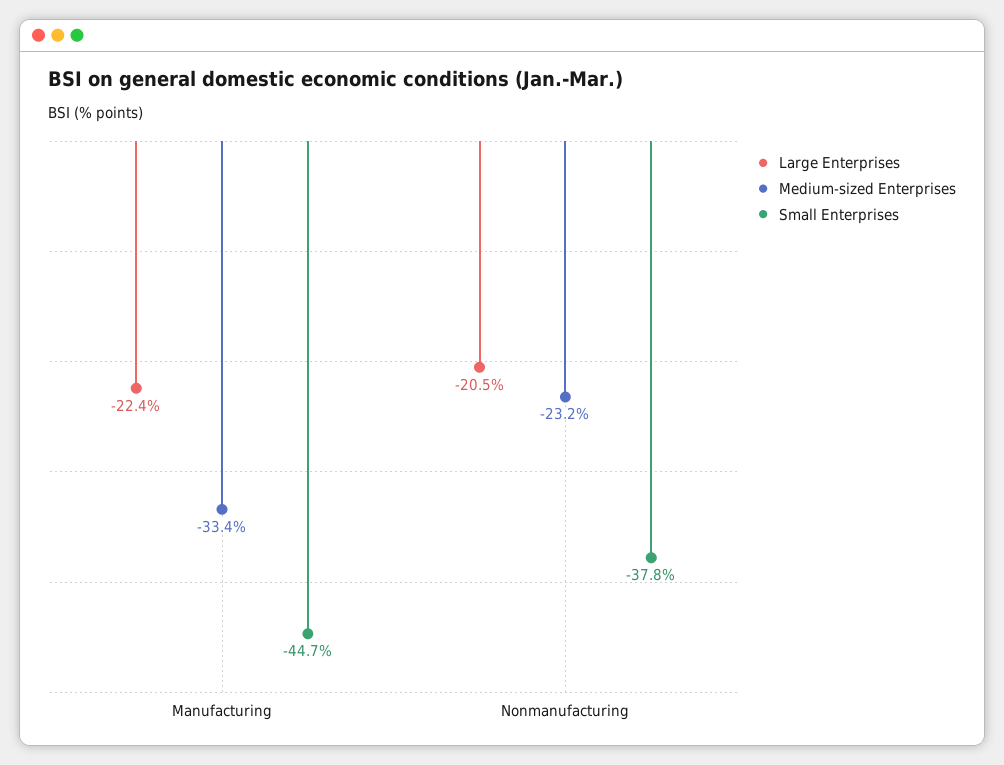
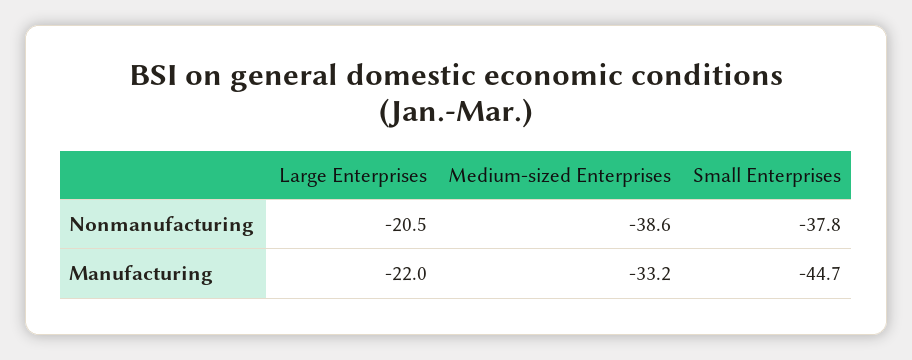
  {
    "Large Enterprises": {
-     "Manufacturing": -22.4,
+     "Manufacturing": -22,
      "Nonmanufacturing": -20.5
    },
    "Medium-sized Enterprises": {
-     "Manufacturing": -33.4,
+     "Manufacturing": -33.2,
-     "Nonmanufacturing": -23.2
+     "Nonmanufacturing": -38.6
    },
    "Small Enterprises": {
      "Manufacturing": -44.7,
      "Nonmanufacturing": -37.8
    }
  }

